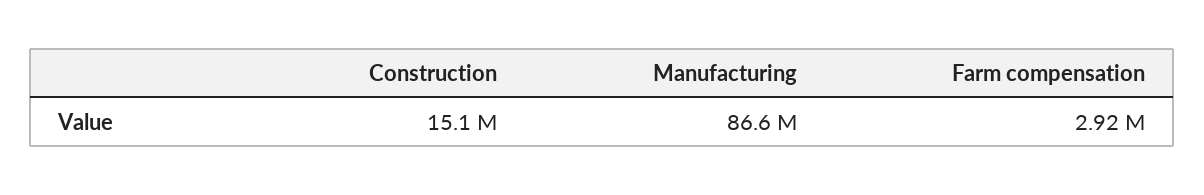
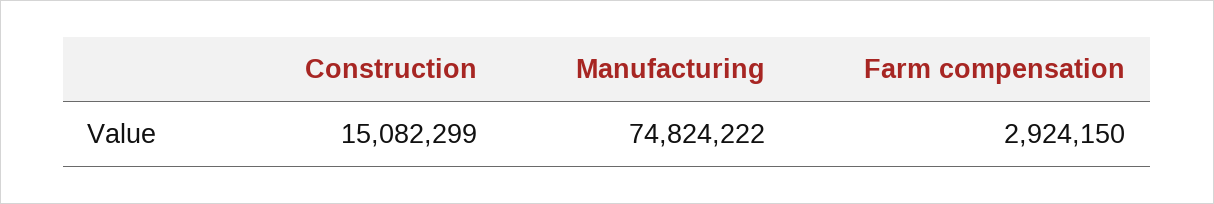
  {
    "Construction": 15082299,
-   "Manufacturing": 86600000,
+   "Manufacturing": 74824222,
    "Farm compensation": 2924150
  }

